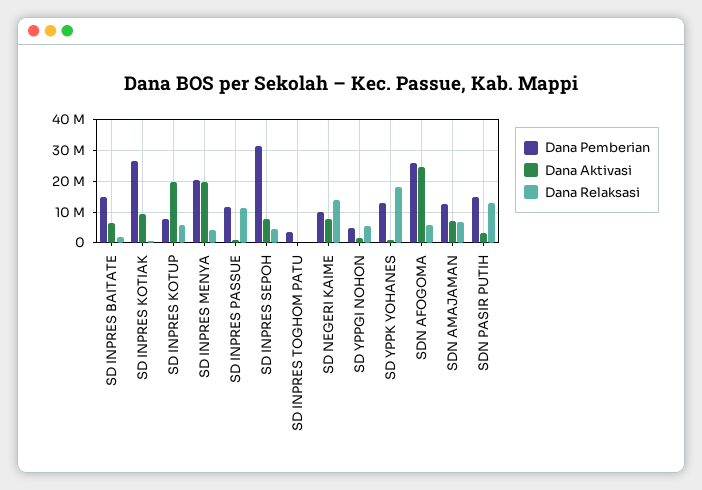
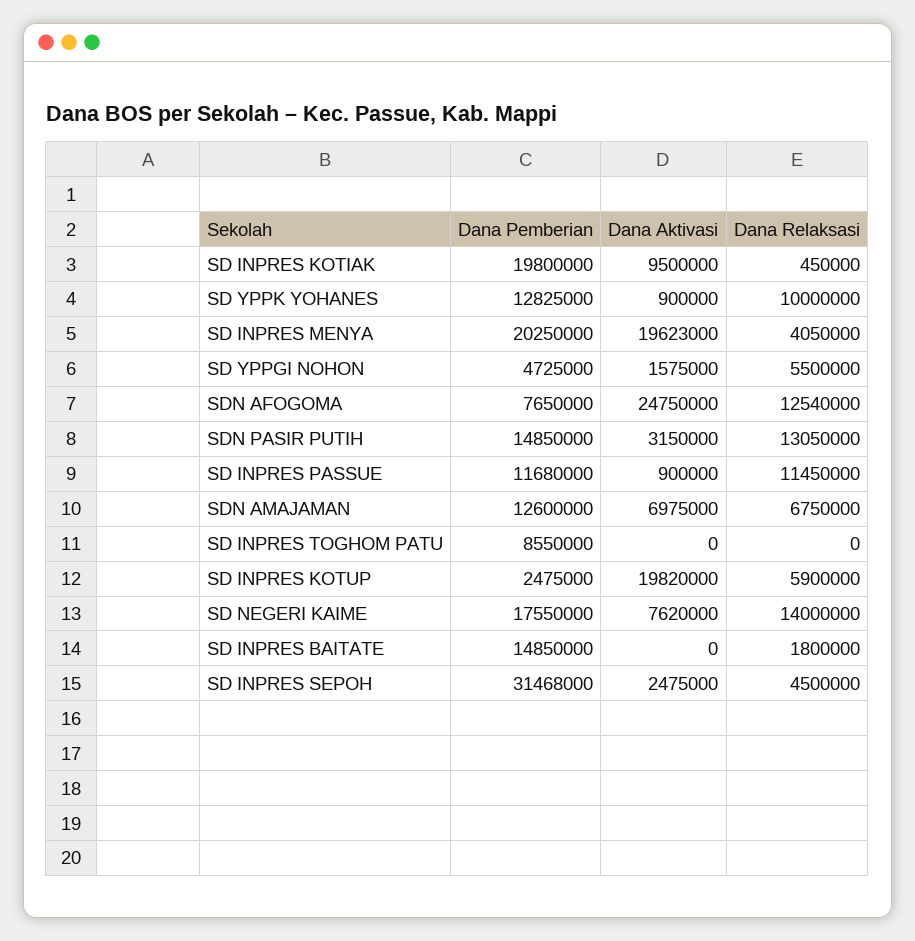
  {
    "Dana Pemberian": {
      "SD INPRES BAITATE": 14850000,
-     "SD INPRES KOTIAK": 26000000,
+     "SD INPRES KOTIAK": 19800000,
-     "SD INPRES KOTUP": 8000000,
+     "SD INPRES KOTUP": 2475000,
      "SD INPRES MENYA": 20250000,
      "SD INPRES PASSUE": 11680000,
      "SD INPRES SEPOH": 31468000,
-     "SD INPRES TOGHOM PATU": 4000000,
+     "SD INPRES TOGHOM PATU": 8550000,
-     "SD NEGERI KAIME": 10000000,
+     "SD NEGERI KAIME": 17550000,
      "SD YPPGI NOHON": 4725000,
      "SD YPPK YOHANES": 12825000,
-     "SDN AFOGOMA": 26000000,
+     "SDN AFOGOMA": 7650000,
      "SDN AMAJAMAN": 12600000,
      "SDN PASIR PUTIH": 14850000
    },
    "Dana Aktivasi": {
-     "SD INPRES BAITATE": 6000000,
+     "SD INPRES BAITATE": 0,
      "SD INPRES KOTIAK": 9500000,
      "SD INPRES KOTUP": 19820000,
      "SD INPRES MENYA": 19623000,
      "SD INPRES PASSUE": 900000,
-     "SD INPRES SEPOH": 8000000,
+     "SD INPRES SEPOH": 2475000,
      "SD INPRES TOGHOM PATU": 0,
      "SD NEGERI KAIME": 7620000,
      "SD YPPGI NOHON": 1575000,
      "SD YPPK YOHANES": 900000,
      "SDN AFOGOMA": 24750000,
      "SDN AMAJAMAN": 6975000,
      "SDN PASIR PUTIH": 3150000
    },
    "Dana Relaksasi": {
      "SD INPRES BAITATE": 1800000,
      "SD INPRES KOTIAK": 450000,
      "SD INPRES KOTUP": 5900000,
      "SD INPRES MENYA": 4050000,
      "SD INPRES PASSUE": 11450000,
      "SD INPRES SEPOH": 4500000,
      "SD INPRES TOGHOM PATU": 0,
      "SD NEGERI KAIME": 14000000,
      "SD YPPGI NOHON": 5500000,
-     "SD YPPK YOHANES": 18000000,
+     "SD YPPK YOHANES": 10000000,
-     "SDN AFOGOMA": 6000000,
+     "SDN AFOGOMA": 12540000,
      "SDN AMAJAMAN": 6750000,
      "SDN PASIR PUTIH": 13050000
    }
  }

